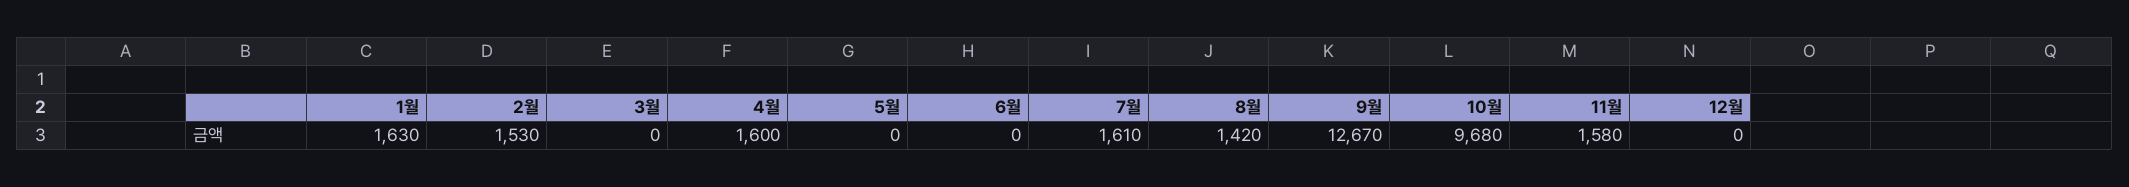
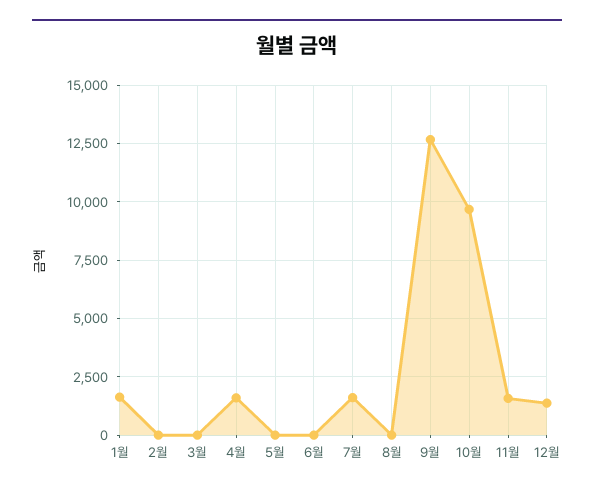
  {
    "1월": 1630,
-   "2월": 1530,
+   "2월": 0,
    "3월": 0,
    "4월": 1600,
    "5월": 0,
    "6월": 0,
    "7월": 1610,
-   "8월": 1420,
+   "8월": 0,
    "9월": 12670,
    "10월": 9680,
    "11월": 1580,
-   "12월": 0
+   "12월": 1500
  }

